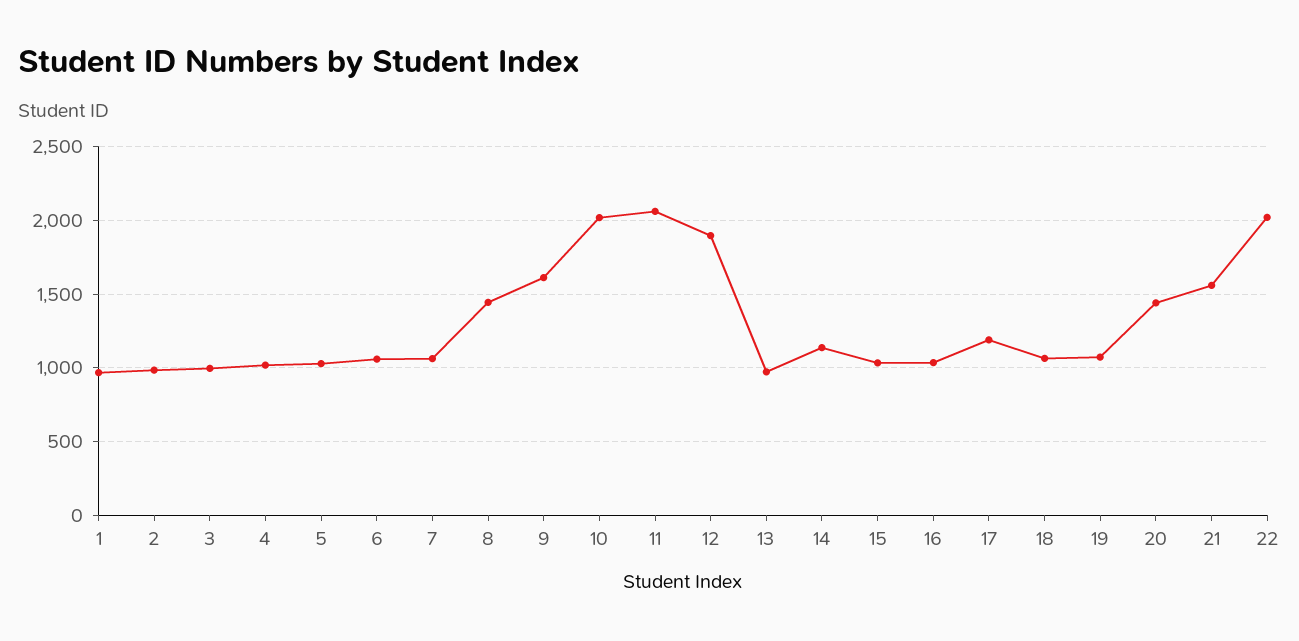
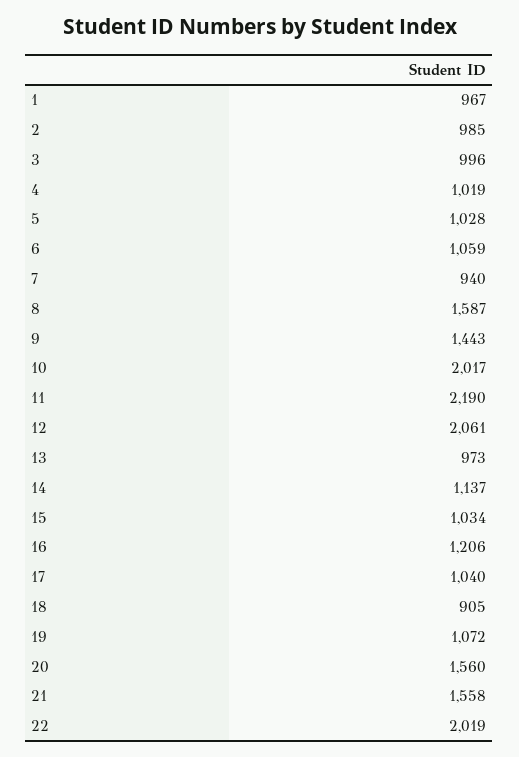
  {
    "1": 967,
    "2": 985,
    "3": 996,
    "4": 1019,
    "5": 1028,
    "6": 1059,
-   "7": 1050,
+   "7": 940,
-   "8": 1450,
+   "8": 1587,
-   "9": 1600,
+   "9": 1443,
    "10": 2017,
-   "11": 2050,
+   "11": 2190,
-   "12": 1900,
+   "12": 2061,
    "13": 973,
    "14": 1137,
    "15": 1034,
-   "16": 1050,
+   "16": 1206,
-   "17": 1200,
+   "17": 1040,
-   "18": 1050,
+   "18": 905,
    "19": 1072,
-   "20": 1450,
+   "20": 1560,
    "21": 1558,
    "22": 2019
  }

